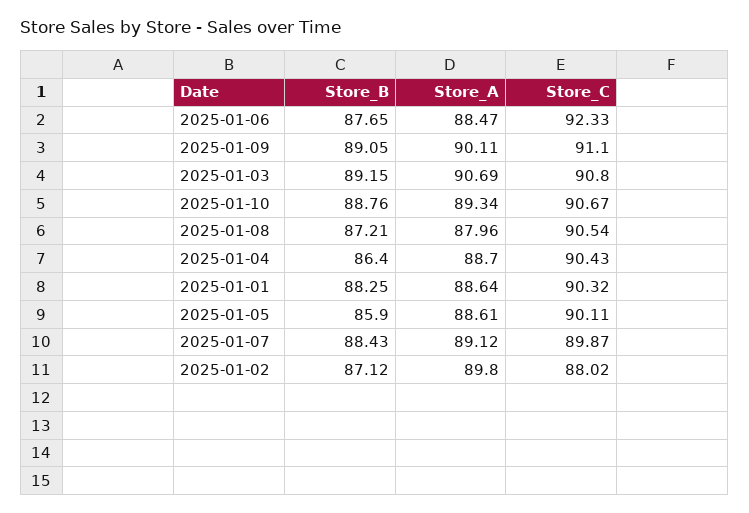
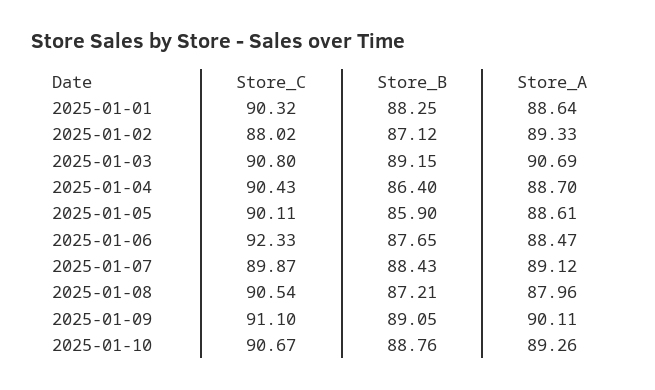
  {
    "Store_B": {
      "2025-01-06": 87.65,
      "2025-01-09": 89.05,
      "2025-01-03": 89.15,
      "2025-01-10": 88.76,
      "2025-01-08": 87.21,
      "2025-01-04": 86.4,
      "2025-01-01": 88.25,
      "2025-01-05": 85.9,
      "2025-01-07": 88.43,
      "2025-01-02": 87.12
    },
    "Store_A": {
      "2025-01-06": 88.47,
      "2025-01-09": 90.11,
      "2025-01-03": 90.69,
-     "2025-01-10": 89.34,
+     "2025-01-10": 89.26,
      "2025-01-08": 87.96,
      "2025-01-04": 88.7,
      "2025-01-01": 88.64,
      "2025-01-05": 88.61,
      "2025-01-07": 89.12,
-     "2025-01-02": 89.8
+     "2025-01-02": 89.33
    },
    "Store_C": {
      "2025-01-06": 92.33,
      "2025-01-09": 91.1,
      "2025-01-03": 90.8,
      "2025-01-10": 90.67,
      "2025-01-08": 90.54,
      "2025-01-04": 90.43,
      "2025-01-01": 90.32,
      "2025-01-05": 90.11,
      "2025-01-07": 89.87,
      "2025-01-02": 88.02
    }
  }

